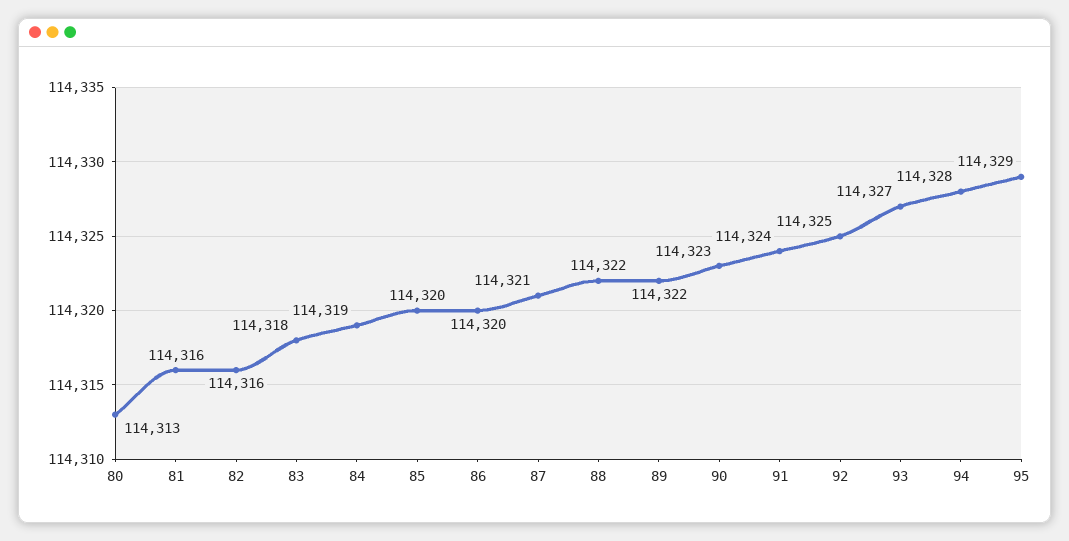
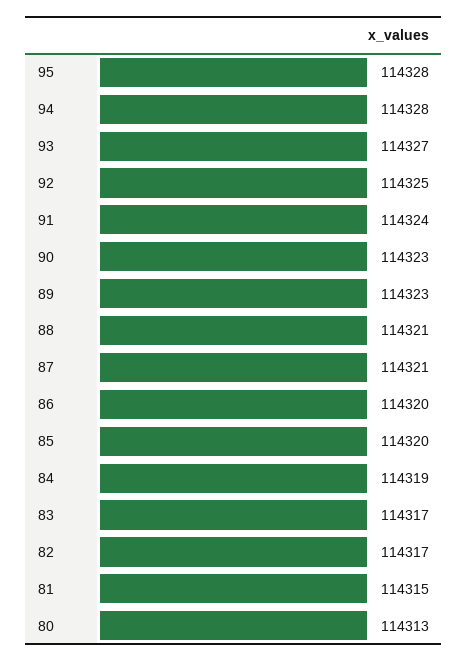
  {
    "80": 114313,
-   "81": 114316,
+   "81": 114315,
-   "82": 114316,
+   "82": 114317,
-   "83": 114318,
+   "83": 114317,
    "84": 114319,
    "85": 114320,
    "86": 114320,
    "87": 114321,
-   "88": 114322,
+   "88": 114321,
-   "89": 114322,
+   "89": 114323,
    "90": 114323,
    "91": 114324,
    "92": 114325,
    "93": 114327,
    "94": 114328,
-   "95": 114329
+   "95": 114328
  }

